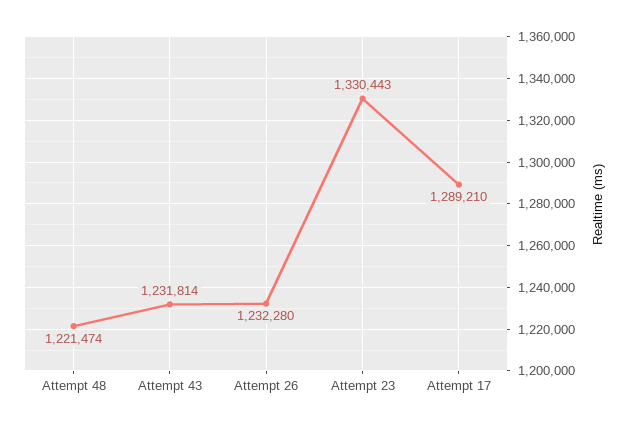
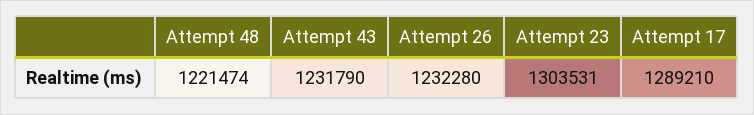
  {
    "Attempt 48": 1221474,
-   "Attempt 43": 1231814,
+   "Attempt 43": 1231790,
    "Attempt 26": 1232280,
-   "Attempt 23": 1330443,
+   "Attempt 23": 1303531,
    "Attempt 17": 1289210
  }

